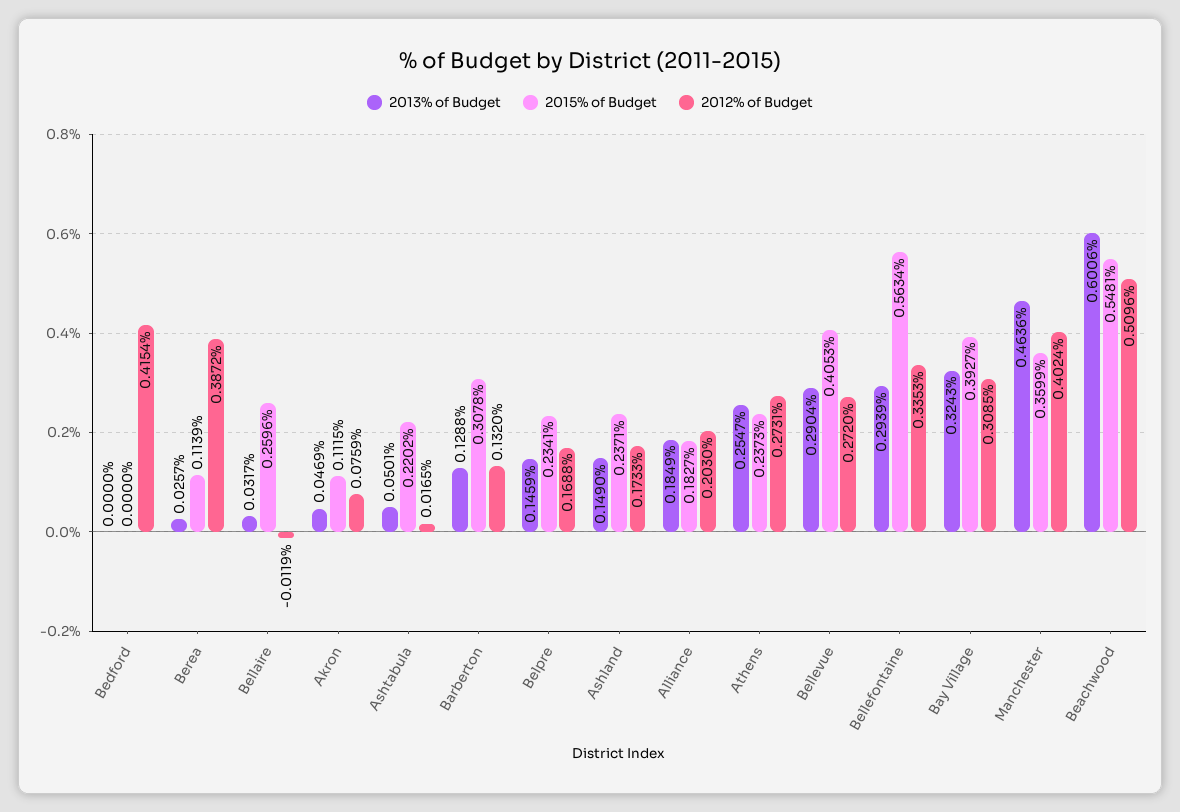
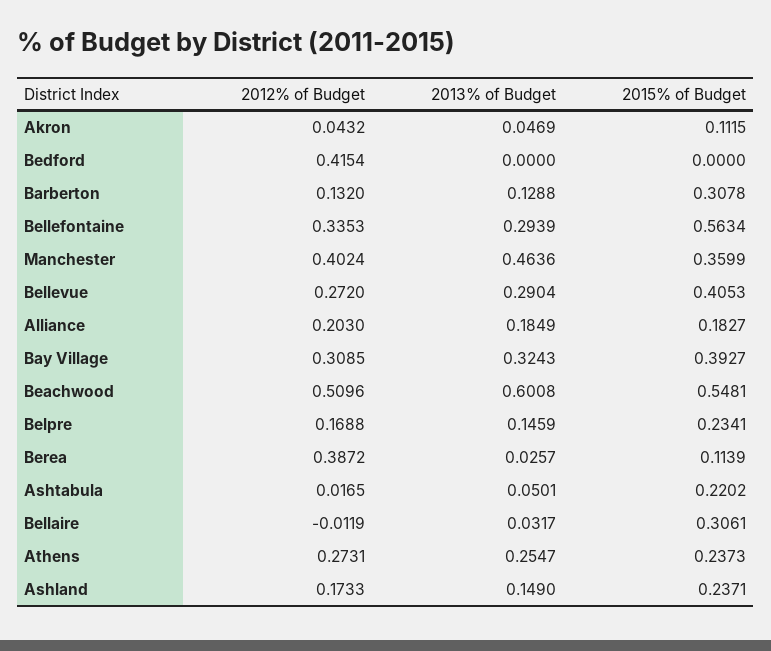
  {
    "2013% of Budget": {
      "Bedford": 0,
      "Berea": 0.0257,
      "Bellaire": 0.0317,
      "Akron": 0.0469,
      "Ashtabula": 0.0501,
      "Barberton": 0.1288,
      "Belpre": 0.1459,
      "Ashland": 0.149,
      "Alliance": 0.1849,
      "Athens": 0.2547,
      "Bellevue": 0.2904,
      "Bellefontaine": 0.2939,
      "Bay Village": 0.3243,
      "Manchester": 0.4636,
-     "Beachwood": 0.6006
+     "Beachwood": 0.6008
    },
    "2015% of Budget": {
      "Bedford": 0,
      "Berea": 0.1139,
-     "Bellaire": 0.2596,
+     "Bellaire": 0.3061,
      "Akron": 0.1115,
      "Ashtabula": 0.2202,
      "Barberton": 0.3078,
      "Belpre": 0.2341,
      "Ashland": 0.2371,
      "Alliance": 0.1827,
      "Athens": 0.2373,
      "Bellevue": 0.4053,
      "Bellefontaine": 0.5634,
      "Bay Village": 0.3927,
      "Manchester": 0.3599,
      "Beachwood": 0.5481
    },
    "2012% of Budget": {
      "Bedford": 0.4154,
      "Berea": 0.3872,
      "Bellaire": -0.0119,
-     "Akron": 0.0759,
+     "Akron": 0.0432,
      "Ashtabula": 0.0165,
      "Barberton": 0.132,
      "Belpre": 0.1688,
      "Ashland": 0.1733,
      "Alliance": 0.203,
      "Athens": 0.2731,
      "Bellevue": 0.272,
      "Bellefontaine": 0.3353,
      "Bay Village": 0.3085,
      "Manchester": 0.4024,
      "Beachwood": 0.5096
    }
  }

